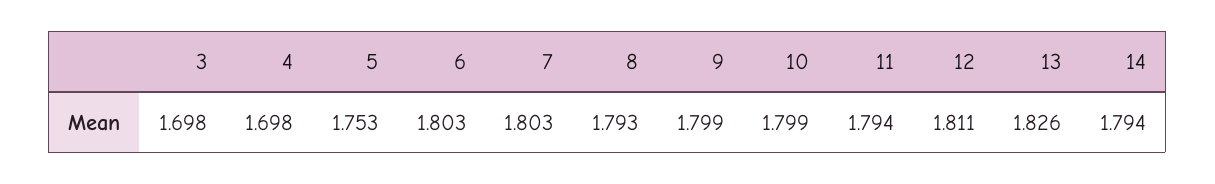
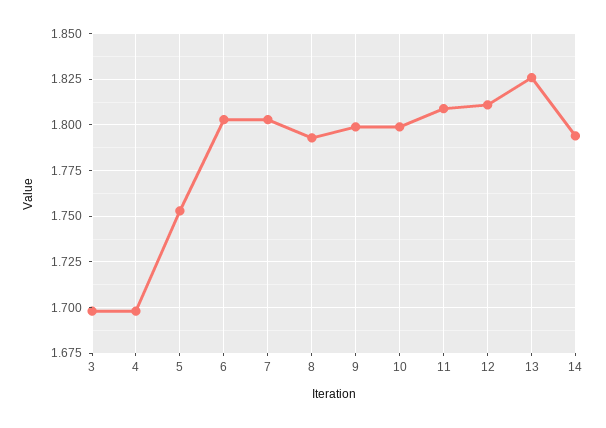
  {
    "3": 1.698,
    "4": 1.698,
    "5": 1.753,
    "6": 1.803,
    "7": 1.803,
    "8": 1.793,
    "9": 1.799,
    "10": 1.799,
-   "11": 1.794,
+   "11": 1.81,
    "12": 1.811,
    "13": 1.826,
    "14": 1.794
  }

